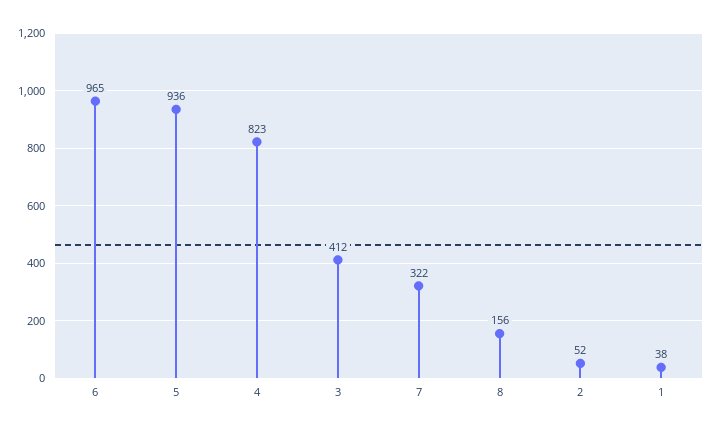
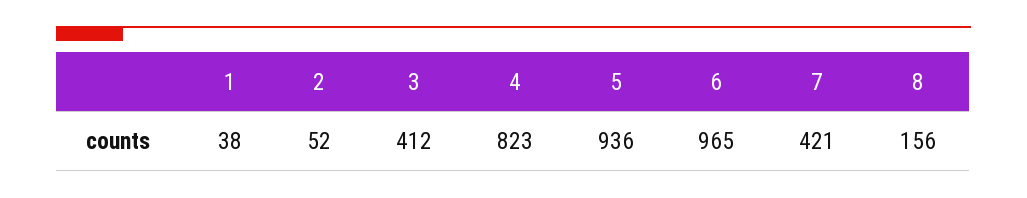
  {
    "6": 965,
    "5": 936,
    "4": 823,
    "3": 412,
-   "7": 322,
+   "7": 421,
    "8": 156,
    "2": 52,
    "1": 38
  }

